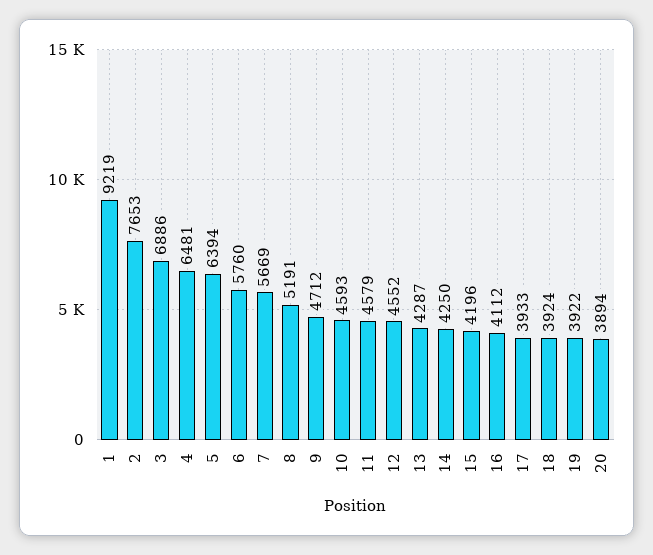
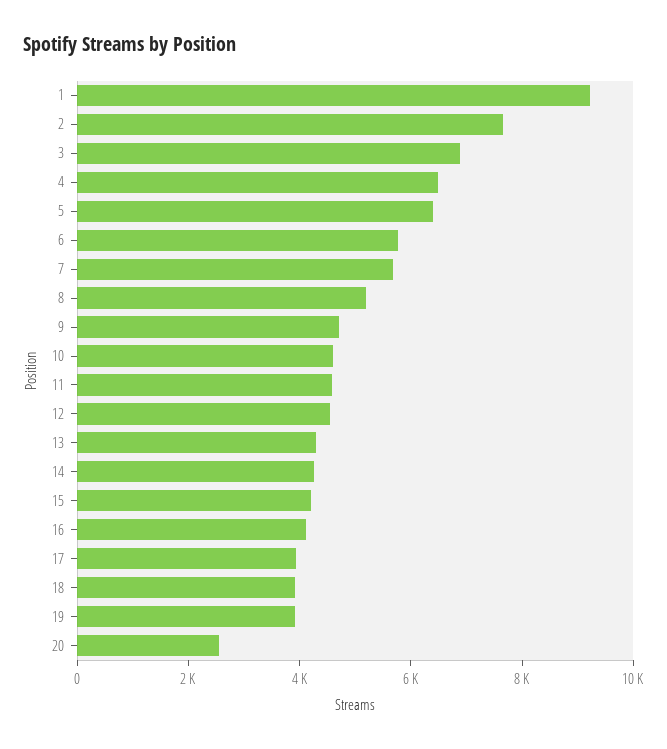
  {
    "1": 9219,
    "2": 7653,
    "3": 6886,
    "4": 6481,
    "5": 6394,
    "6": 5760,
    "7": 5669,
    "8": 5191,
    "9": 4712,
    "10": 4593,
    "11": 4579,
    "12": 4552,
    "13": 4287,
    "14": 4250,
    "15": 4196,
    "16": 4112,
    "17": 3933,
    "18": 3924,
    "19": 3922,
-   "20": 3894
+   "20": 2500
  }

